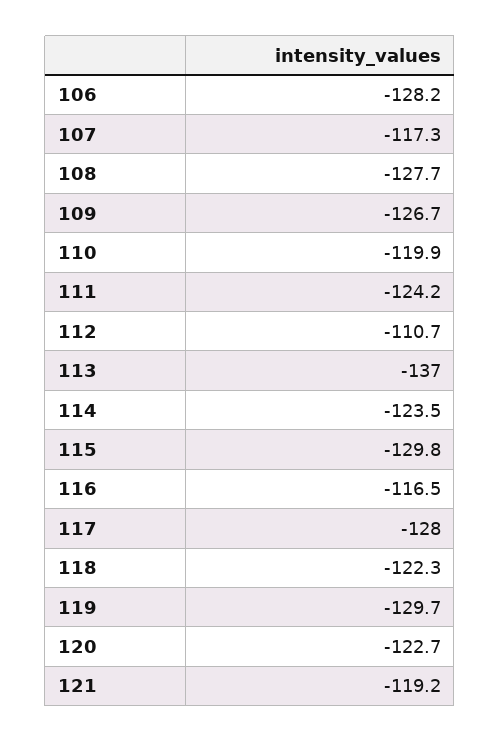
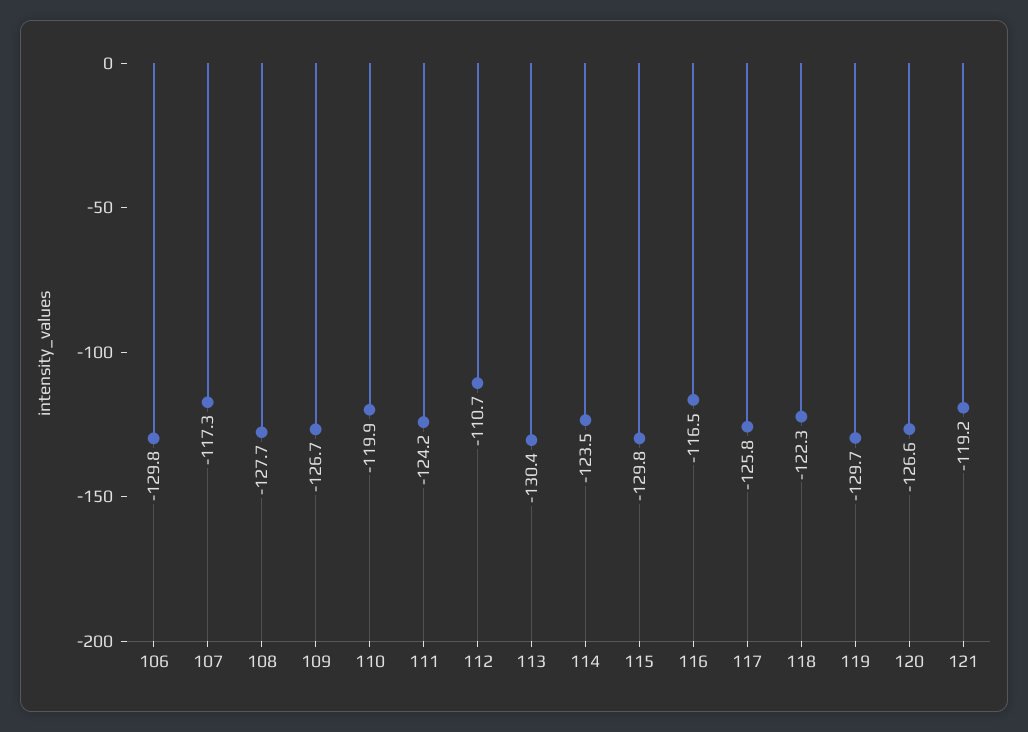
  {
-   "106": -128.2,
+   "106": -129.8,
    "107": -117.3,
    "108": -127.7,
    "109": -126.7,
    "110": -119.9,
    "111": -124.2,
    "112": -110.7,
-   "113": -137,
+   "113": -130.4,
    "114": -123.5,
    "115": -129.8,
    "116": -116.5,
-   "117": -128,
+   "117": -125.8,
    "118": -122.3,
    "119": -129.7,
-   "120": -122.7,
+   "120": -126.6,
    "121": -119.2
  }

